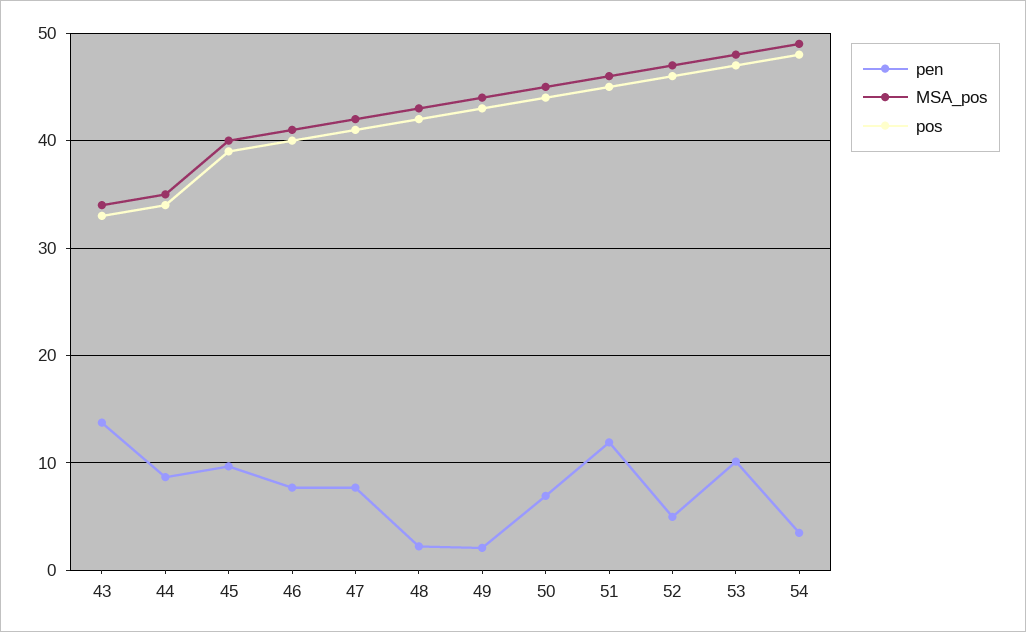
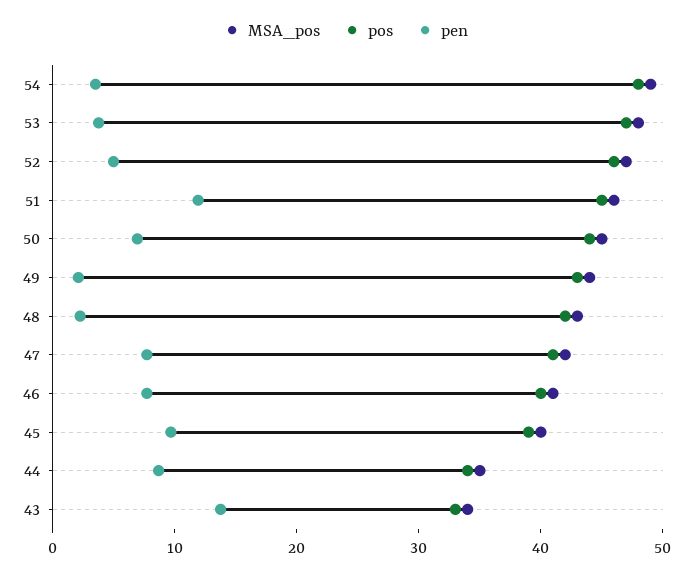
  {
    "pen": {
      "43": 14,
      "44": 9,
      "45": 10,
      "46": 8,
      "47": 8,
      "48": 2,
      "49": 2,
      "50": 7,
      "51": 12,
      "52": 5,
-     "53": 10,
+     "53": 4,
      "54": 4
    },
    "MSA_pos": {
      "43": 34,
      "44": 35,
      "45": 40,
      "46": 41,
      "47": 42,
      "48": 43,
      "49": 44,
      "50": 45,
      "51": 46,
      "52": 47,
      "53": 48,
      "54": 49
    },
    "pos": {
      "43": 33,
      "44": 34,
      "45": 39,
      "46": 40,
      "47": 41,
      "48": 42,
      "49": 43,
      "50": 44,
      "51": 45,
      "52": 46,
      "53": 47,
      "54": 48
    }
  }

